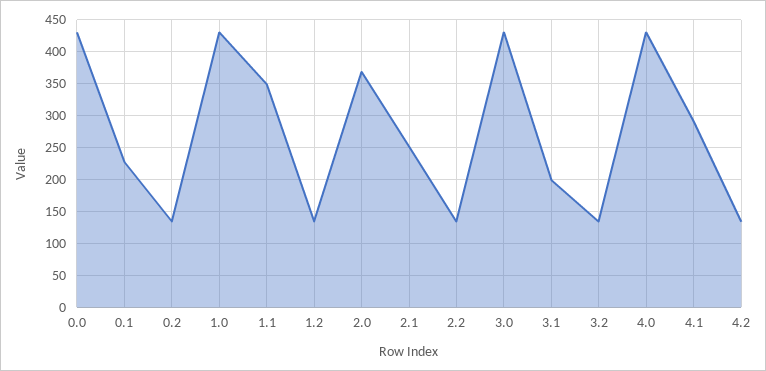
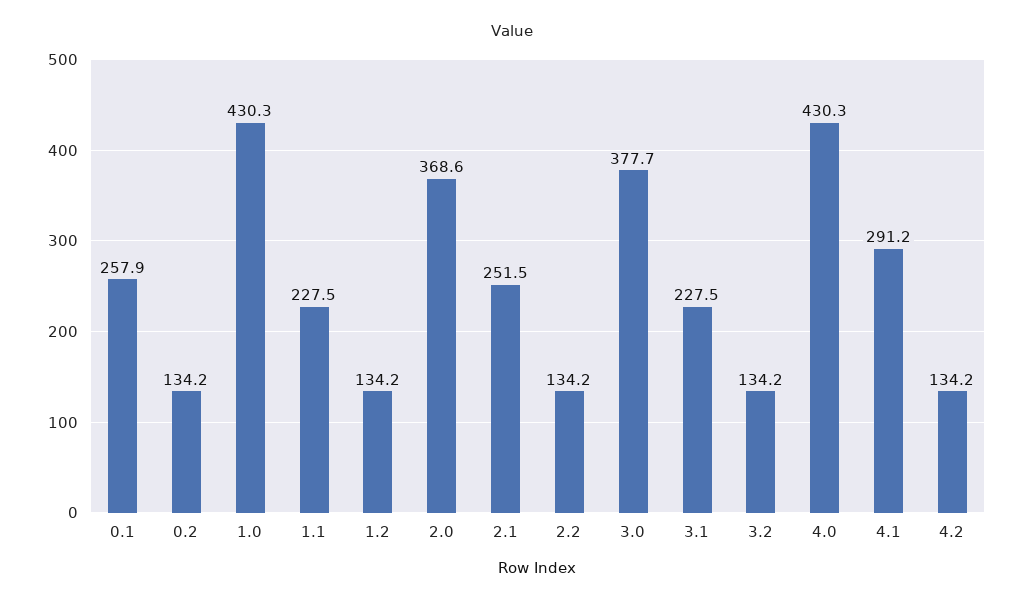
  {
-   "0.0": 430,
-   "0.1": 230,
+   "0.1": 257.9,
    "0.2": 134.2,
    "1.0": 430.3,
-   "1.1": 350,
+   "1.1": 227.5,
    "1.2": 134.2,
    "2.0": 368.6,
    "2.1": 251.5,
    "2.2": 134.2,
-   "3.0": 430,
+   "3.0": 377.7,
-   "3.1": 200,
+   "3.1": 227.5,
    "3.2": 134.2,
    "4.0": 430.3,
    "4.1": 291.2,
    "4.2": 134.2
  }

